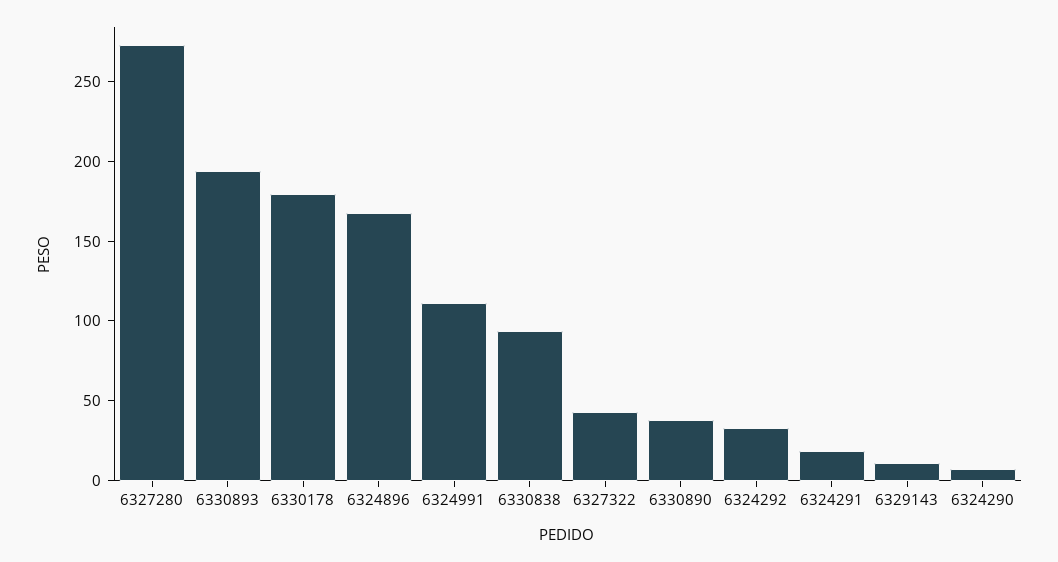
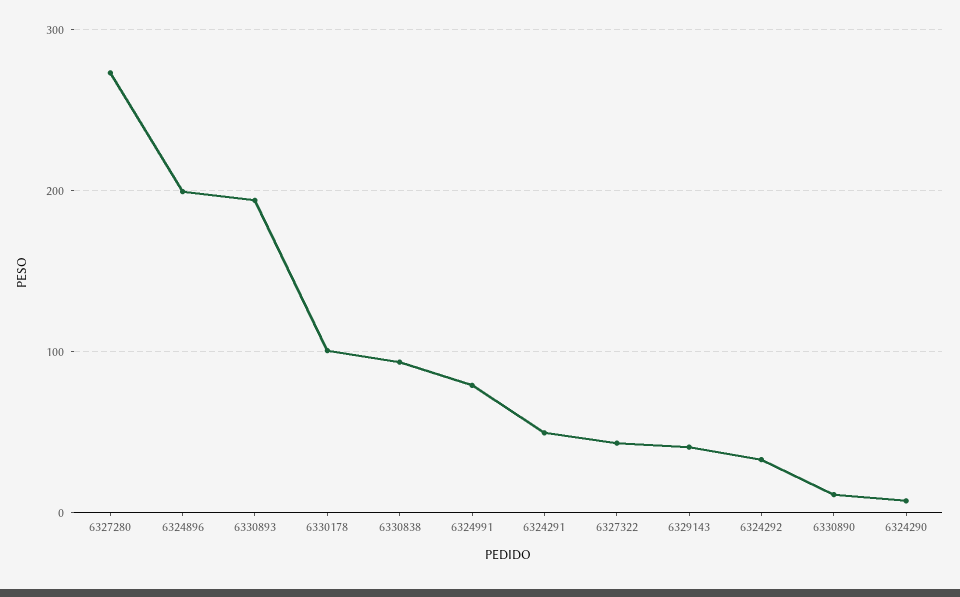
  {
    "6327280": 270,
    "6330893": 190,
-   "6330178": 180,
+   "6330178": 100,
-   "6324896": 170,
+   "6324896": 200,
-   "6324991": 110,
+   "6324991": 80,
    "6330838": 90,
    "6327322": 40,
-   "6330890": 40,
+   "6330890": 10,
    "6324292": 30,
-   "6324291": 20,
+   "6324291": 50,
-   "6329143": 10,
+   "6329143": 40,
    "6324290": 10
  }

